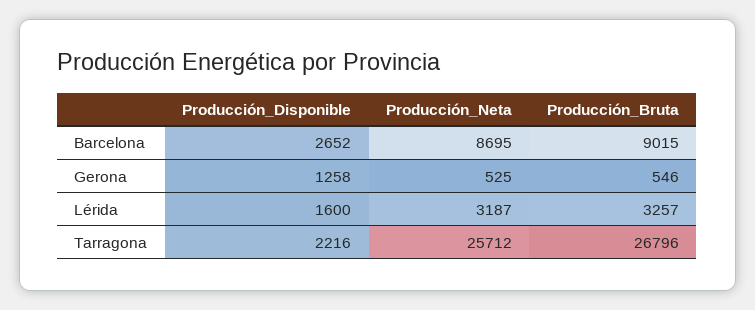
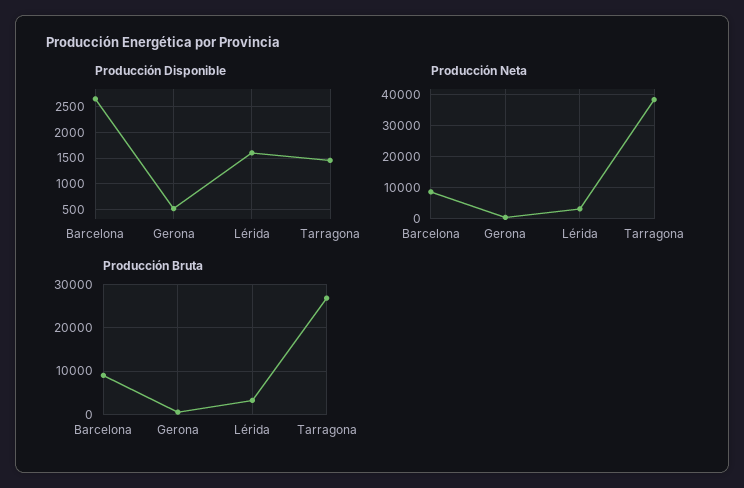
  {
    "Producción_Disponible": {
      "Barcelona": 2652,
-     "Gerona": 1258,
+     "Gerona": 500,
      "Lérida": 1600,
-     "Tarragona": 2216
+     "Tarragona": 1500
    },
    "Producción_Neta": {
      "Barcelona": 8695,
      "Gerona": 525,
      "Lérida": 3187,
-     "Tarragona": 25712
+     "Tarragona": 38000
    },
    "Producción_Bruta": {
      "Barcelona": 9015,
      "Gerona": 546,
      "Lérida": 3257,
      "Tarragona": 26796
    }
  }

